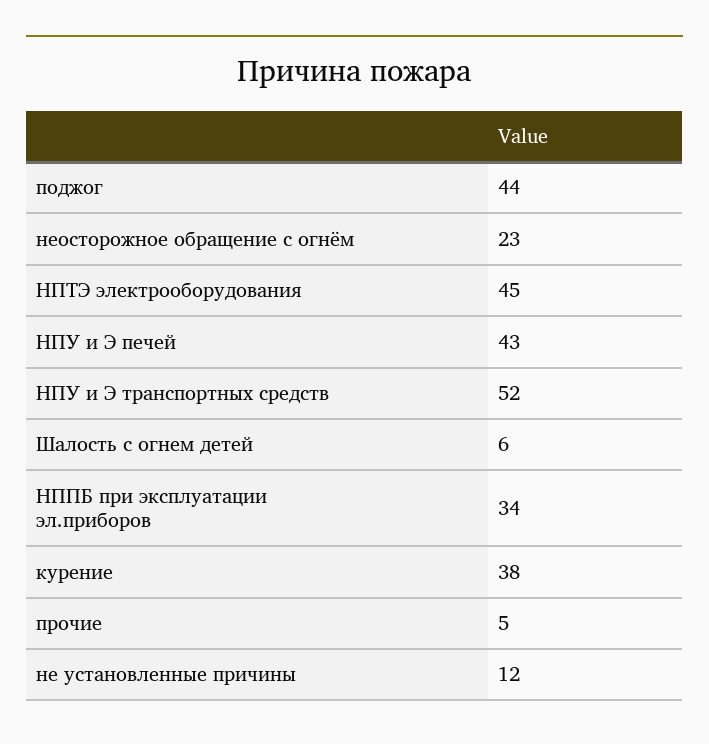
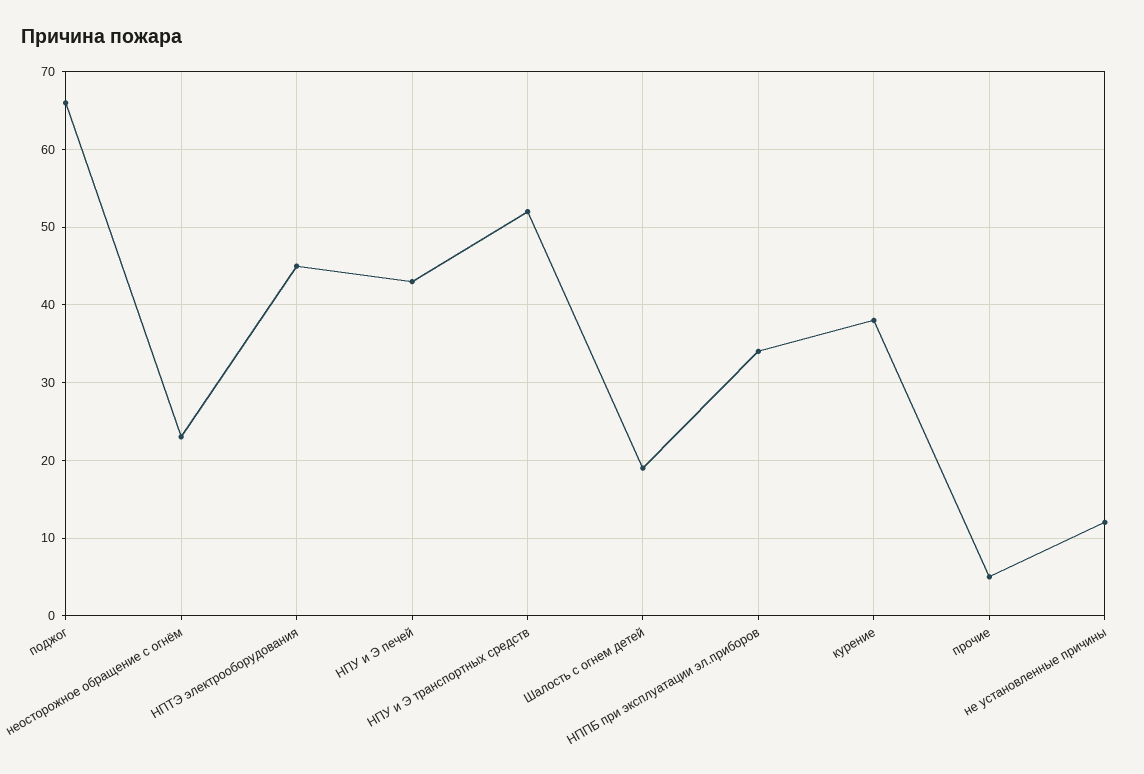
  {
-   "поджог": 44,
+   "поджог": 66,
    "неосторожное обращение с огнём": 23,
    "НПТЭ электрооборудования": 45,
    "НПУ и Э печей": 43,
    "НПУ и Э транспортных средств": 52,
-   "Шалость с огнем детей": 6,
+   "Шалость с огнем детей": 19,
    "НППБ при эксплуатации эл.приборов": 34,
    "курение": 38,
    "прочие": 5,
    "не установленные причины": 12
  }

